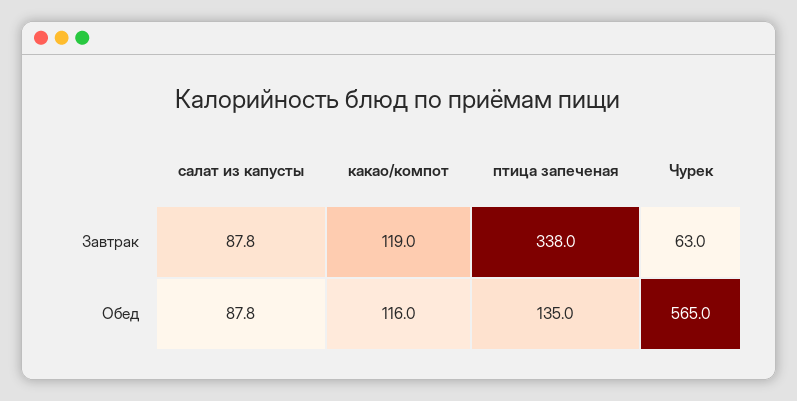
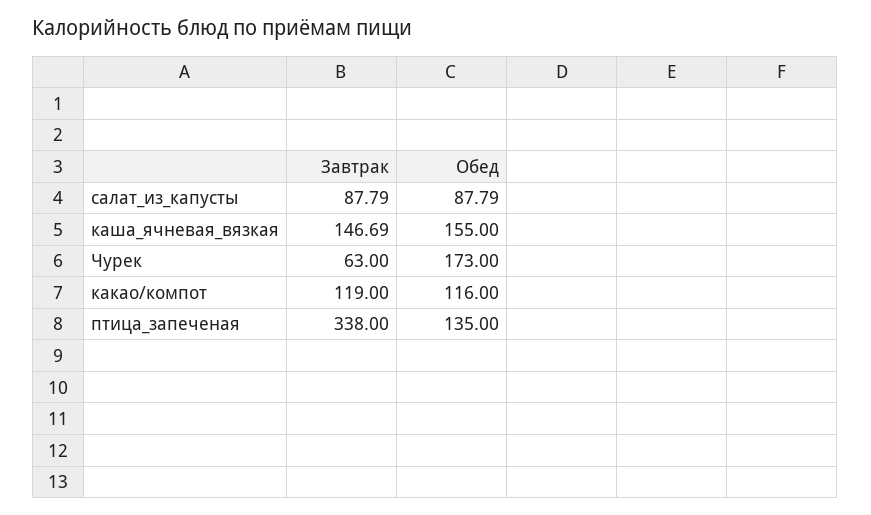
  {
    "салат из капусты": {
      "Завтрак": 87.79,
      "Обед": 87.79
    },
    "какао/компот": {
      "Завтрак": 119,
      "Обед": 116
    },
    "птица запеченая": {
      "Завтрак": 338,
      "Обед": 135
    },
    "Чурек": {
      "Завтрак": 63,
-     "Обед": 565
+     "Обед": 173
-   }
+   },
+   "каша_ячневая_вязкая": {
+     "Завтрак": 146.69,
+     "Обед": 155
+   }
  }

